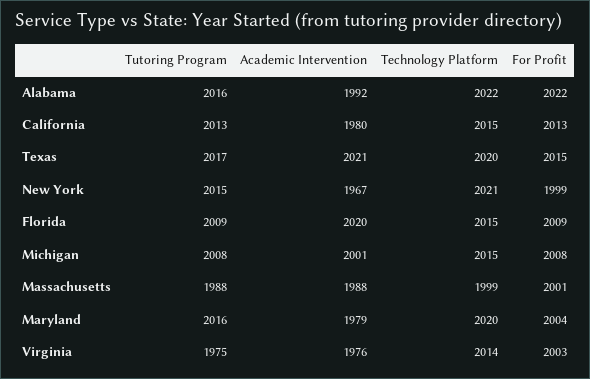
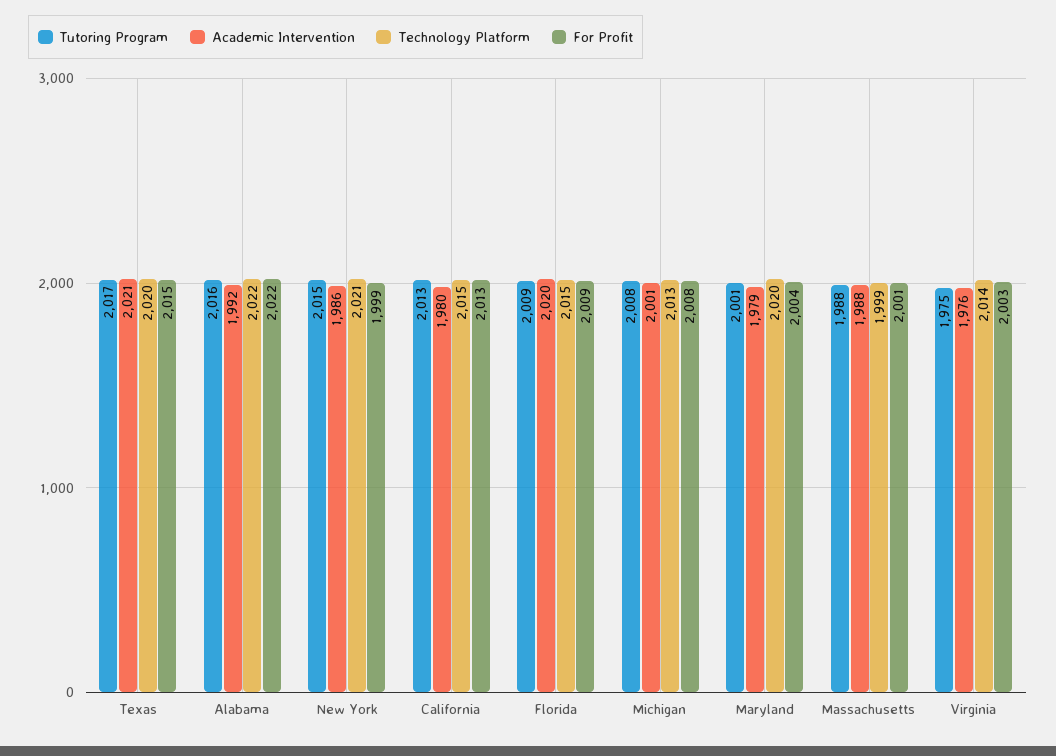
  {
    "Tutoring Program": {
      "Alabama": 2016,
      "California": 2013,
      "Texas": 2017,
      "New York": 2015,
      "Florida": 2009,
      "Michigan": 2008,
      "Massachusetts": 1988,
-     "Maryland": 2016,
+     "Maryland": 2001,
      "Virginia": 1975
    },
    "Academic Intervention": {
      "Alabama": 1992,
      "California": 1980,
      "Texas": 2021,
-     "New York": 1967,
+     "New York": 1986,
      "Florida": 2020,
      "Michigan": 2001,
      "Massachusetts": 1988,
      "Maryland": 1979,
      "Virginia": 1976
    },
    "Technology Platform": {
      "Alabama": 2022,
      "California": 2015,
      "Texas": 2020,
      "New York": 2021,
      "Florida": 2015,
-     "Michigan": 2015,
+     "Michigan": 2013,
      "Massachusetts": 1999,
      "Maryland": 2020,
      "Virginia": 2014
    },
    "For Profit": {
      "Alabama": 2022,
      "California": 2013,
      "Texas": 2015,
      "New York": 1999,
      "Florida": 2009,
      "Michigan": 2008,
      "Massachusetts": 2001,
      "Maryland": 2004,
      "Virginia": 2003
    }
  }

